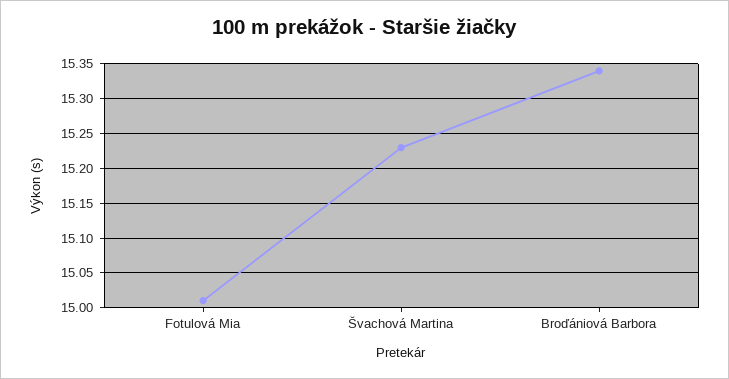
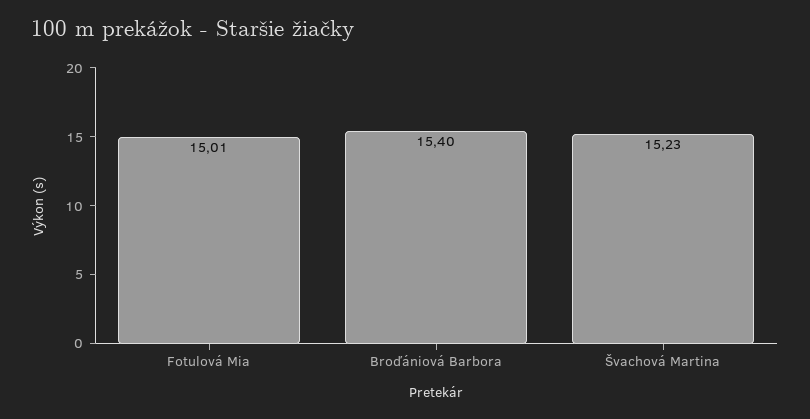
  {
    "Fotulová Mia": 15.01,
    "Švachová Martina": 15.23,
-   "Broďániová Barbora": 15.34
+   "Broďániová Barbora": 15.4
  }

